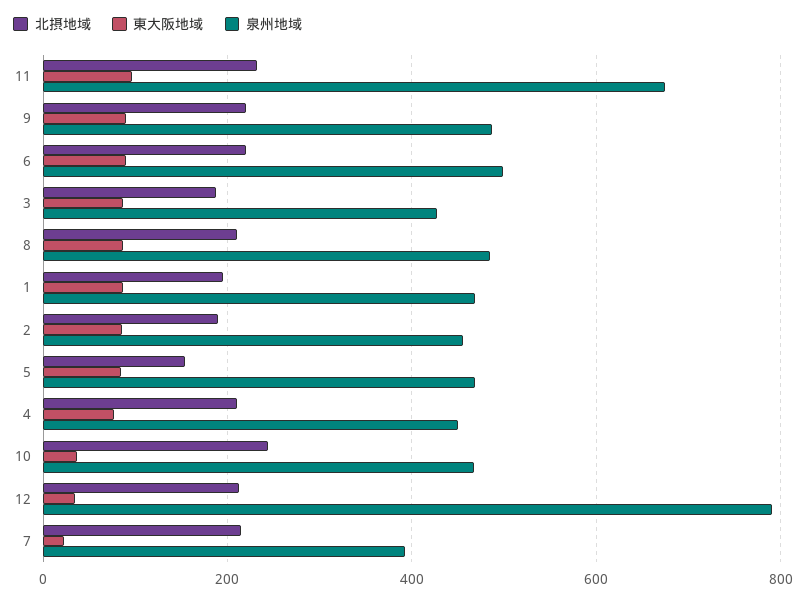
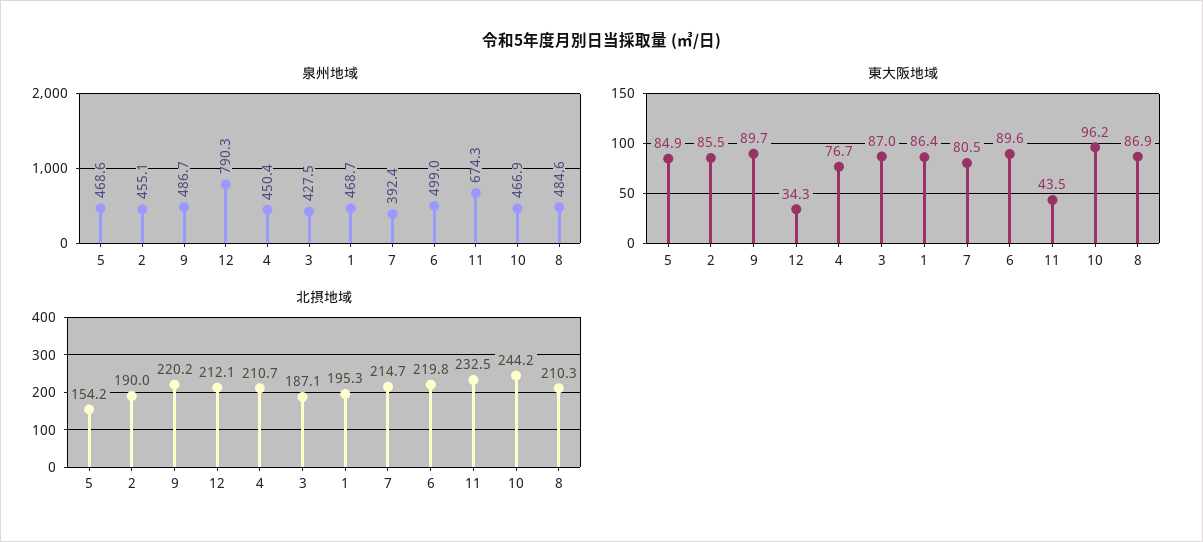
  {
    "北摂地域": {
      "11": 232.5,
      "9": 220.2,
      "6": 219.8,
      "3": 187.1,
      "8": 210.3,
      "1": 195.3,
      "2": 190,
      "5": 154.2,
      "4": 210.7,
      "10": 244.2,
      "12": 212.1,
      "7": 214.7
    },
    "東大阪地域": {
-     "11": 100,
+     "11": 43.5,
      "9": 89.7,
      "6": 89.6,
      "3": 87,
      "8": 86.9,
      "1": 86.4,
      "2": 85.5,
      "5": 84.9,
      "4": 76.7,
-     "10": 40,
+     "10": 96.2,
      "12": 34.3,
-     "7": 20
+     "7": 80.5
    },
    "泉州地域": {
      "11": 674.3,
      "9": 486.7,
      "6": 499,
      "3": 427.5,
      "8": 484.6,
      "1": 468.7,
      "2": 455.1,
      "5": 468.6,
      "4": 450.4,
      "10": 466.9,
      "12": 790.3,
      "7": 392.4
    }
  }

